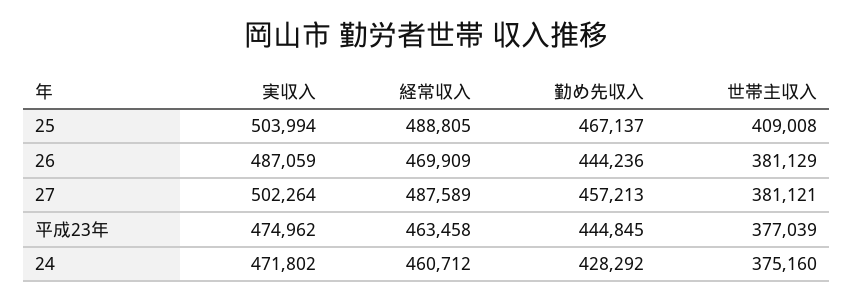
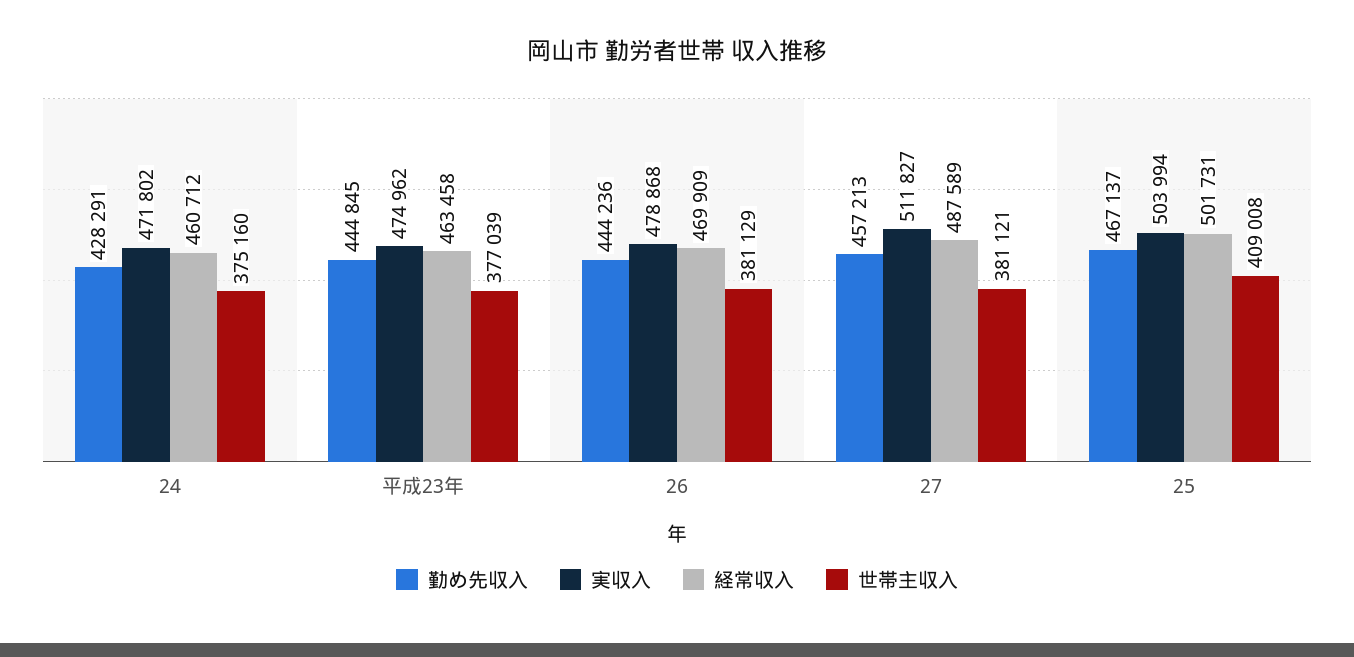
  {
    "実収入": {
      "25": 503994,
-     "26": 487059,
+     "26": 478868,
-     "27": 502264,
+     "27": 511827,
      "平成23年": 474962,
      "24": 471802
    },
    "経常収入": {
-     "25": 488805,
+     "25": 501731,
      "26": 469909,
      "27": 487589,
      "平成23年": 463458,
      "24": 460712
    },
    "勤め先収入": {
      "25": 467137,
      "26": 444236,
      "27": 457213,
      "平成23年": 444845,
-     "24": 428292
+     "24": 428291
    },
    "世帯主収入": {
      "25": 409008,
      "26": 381129,
      "27": 381121,
      "平成23年": 377039,
      "24": 375160
    }
  }

